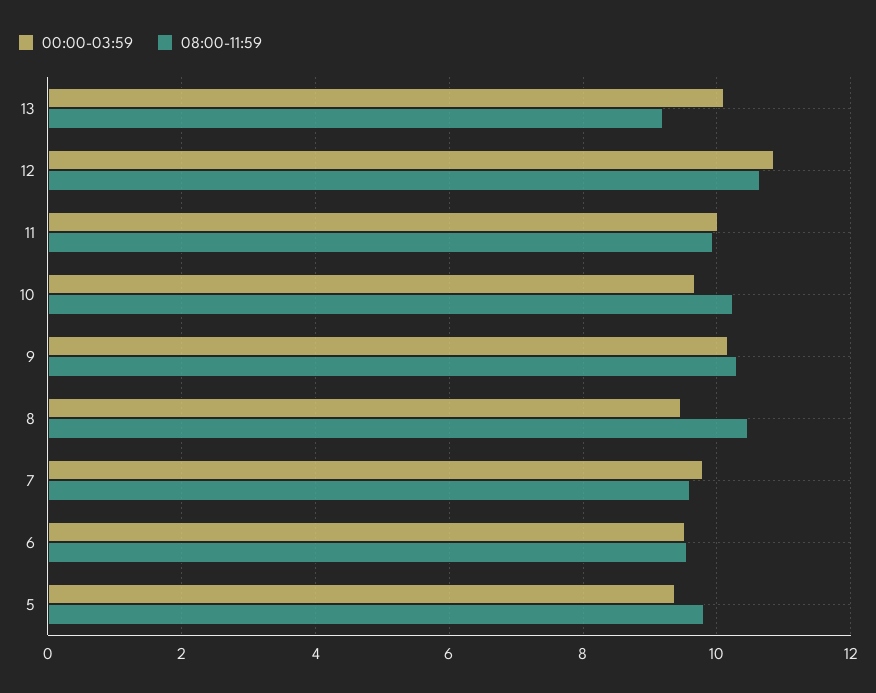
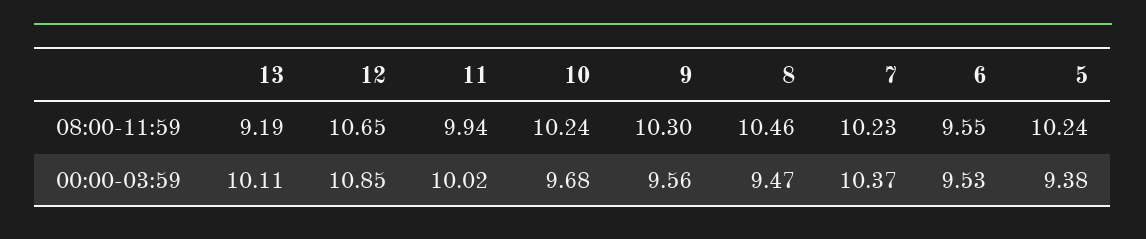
  {
    "00:00-03:59": {
      "13": 10.11,
      "12": 10.85,
      "11": 10.02,
      "10": 9.68,
-     "9": 10.2,
+     "9": 9.56,
      "8": 9.47,
-     "7": 9.8,
+     "7": 10.37,
      "6": 9.53,
      "5": 9.38
    },
    "08:00-11:59": {
      "13": 9.19,
      "12": 10.65,
      "11": 9.94,
      "10": 10.24,
      "9": 10.3,
      "8": 10.46,
-     "7": 9.6,
+     "7": 10.23,
      "6": 9.55,
-     "5": 9.8
+     "5": 10.24
    }
  }

